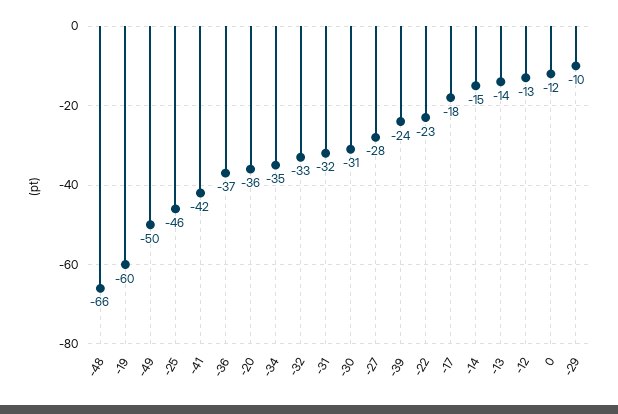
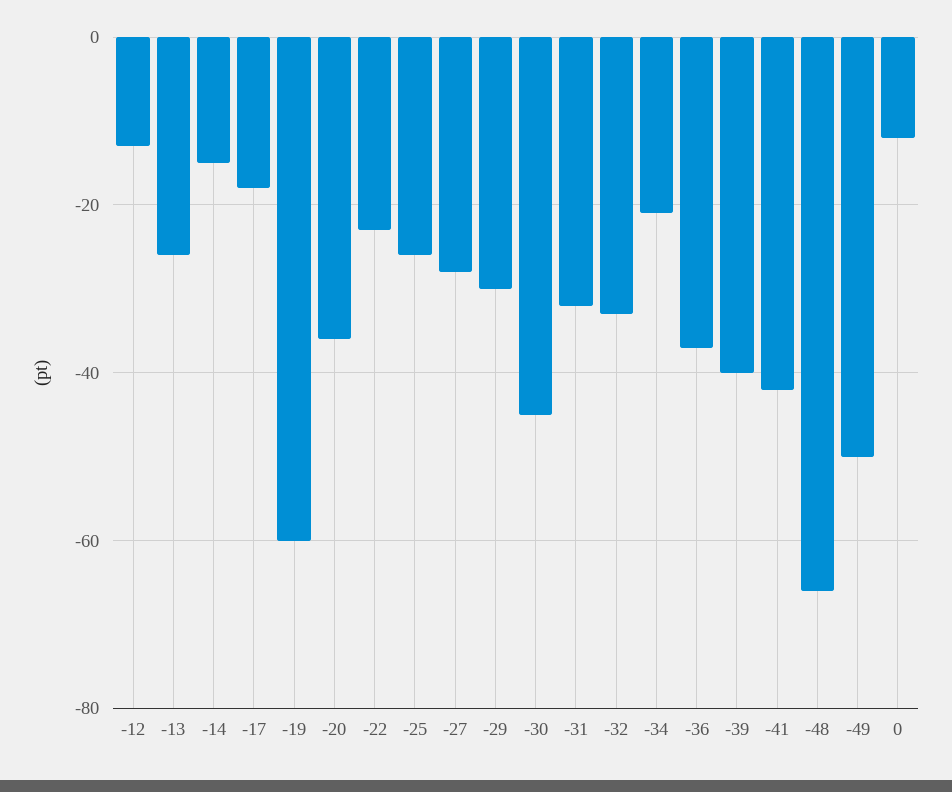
  {
    "-48": -66,
    "-19": -60,
    "-49": -50,
-   "-25": -46,
+   "-25": -25,
    "-41": -42,
    "-36": -37,
    "-20": -36,
-   "-34": -35,
+   "-34": -20,
    "-32": -33,
    "-31": -32,
-   "-30": -31,
+   "-30": -45,
    "-27": -28,
-   "-39": -24,
+   "-39": -40,
    "-22": -23,
    "-17": -18,
    "-14": -15,
-   "-13": -14,
+   "-13": -25,
    "-12": -13,
    "0": -12,
-   "-29": -10
+   "-29": -30
  }

